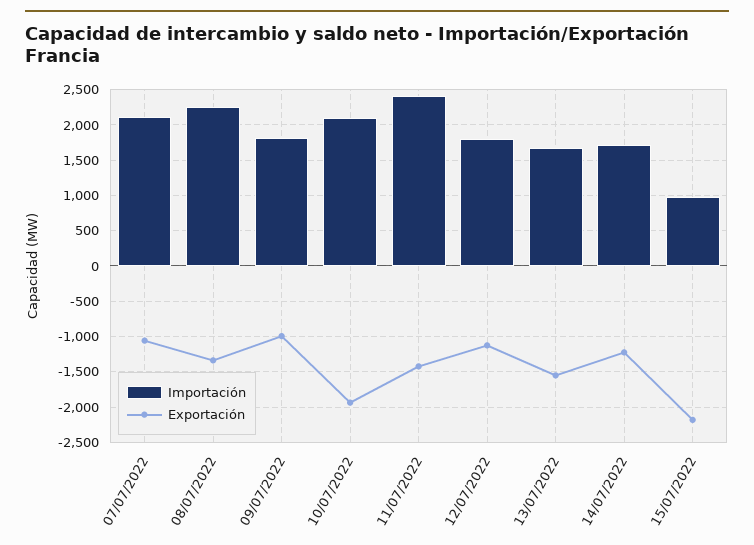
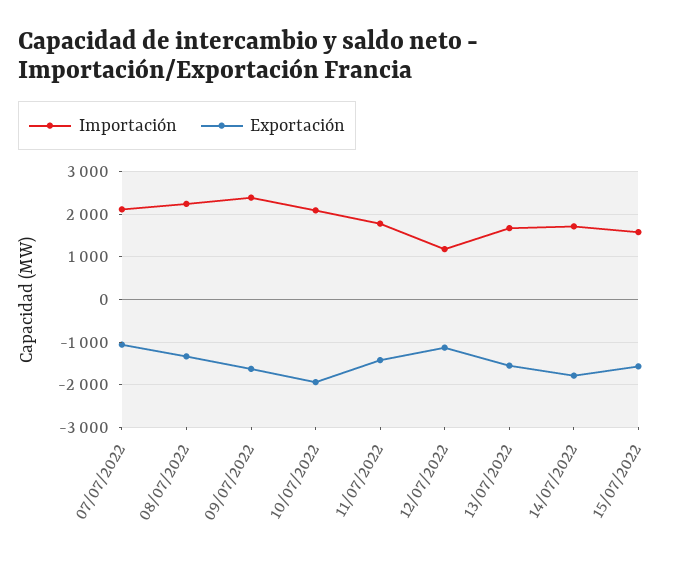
  {
    "Importación": {
      "07/07/2022": 2100,
      "08/07/2022": 2200,
-     "09/07/2022": 1800,
+     "09/07/2022": 2400,
      "10/07/2022": 2100,
-     "11/07/2022": 2400,
+     "11/07/2022": 1800,
-     "12/07/2022": 1800,
+     "12/07/2022": 1200,
      "13/07/2022": 1700,
      "14/07/2022": 1700,
-     "15/07/2022": 1000
+     "15/07/2022": 1600
    },
    "Exportación": {
      "07/07/2022": -1100,
      "08/07/2022": -1300,
-     "09/07/2022": -1000,
+     "09/07/2022": -1600,
      "10/07/2022": -1900,
      "11/07/2022": -1400,
      "12/07/2022": -1100,
      "13/07/2022": -1600,
-     "14/07/2022": -1200,
+     "14/07/2022": -1800,
-     "15/07/2022": -2200
+     "15/07/2022": -1600
    }
  }

